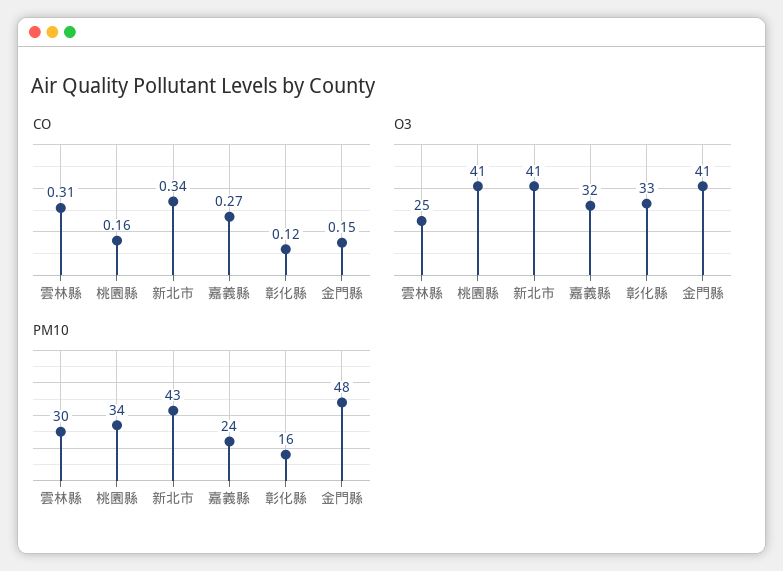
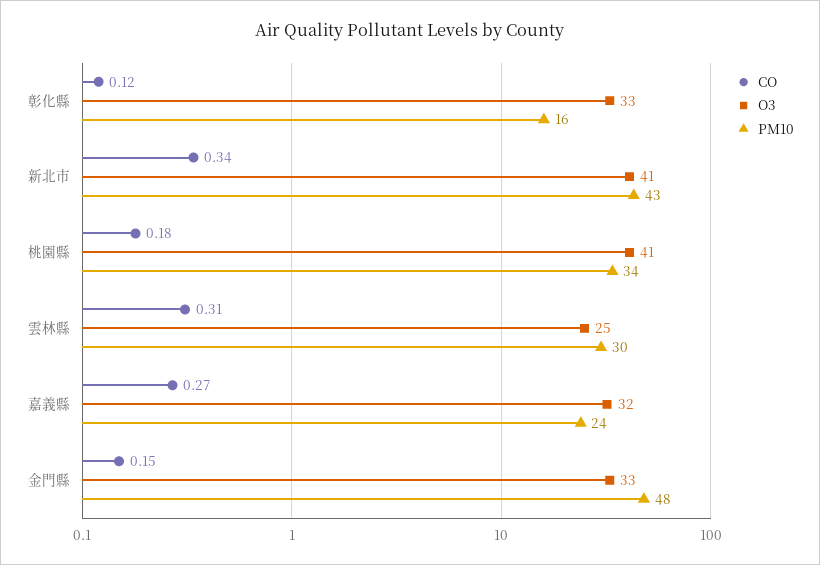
  {
    "CO": {
      "雲林縣": 0.31,
-     "桃園縣": 0.16,
+     "桃園縣": 0.18,
      "新北市": 0.34,
      "嘉義縣": 0.27,
      "彰化縣": 0.12,
      "金門縣": 0.15
    },
    "O3": {
      "雲林縣": 25,
      "桃園縣": 41,
      "新北市": 41,
      "嘉義縣": 32,
      "彰化縣": 33,
-     "金門縣": 41
+     "金門縣": 33
    },
    "PM10": {
      "雲林縣": 30,
      "桃園縣": 34,
      "新北市": 43,
      "嘉義縣": 24,
      "彰化縣": 16,
      "金門縣": 48
    }
  }

